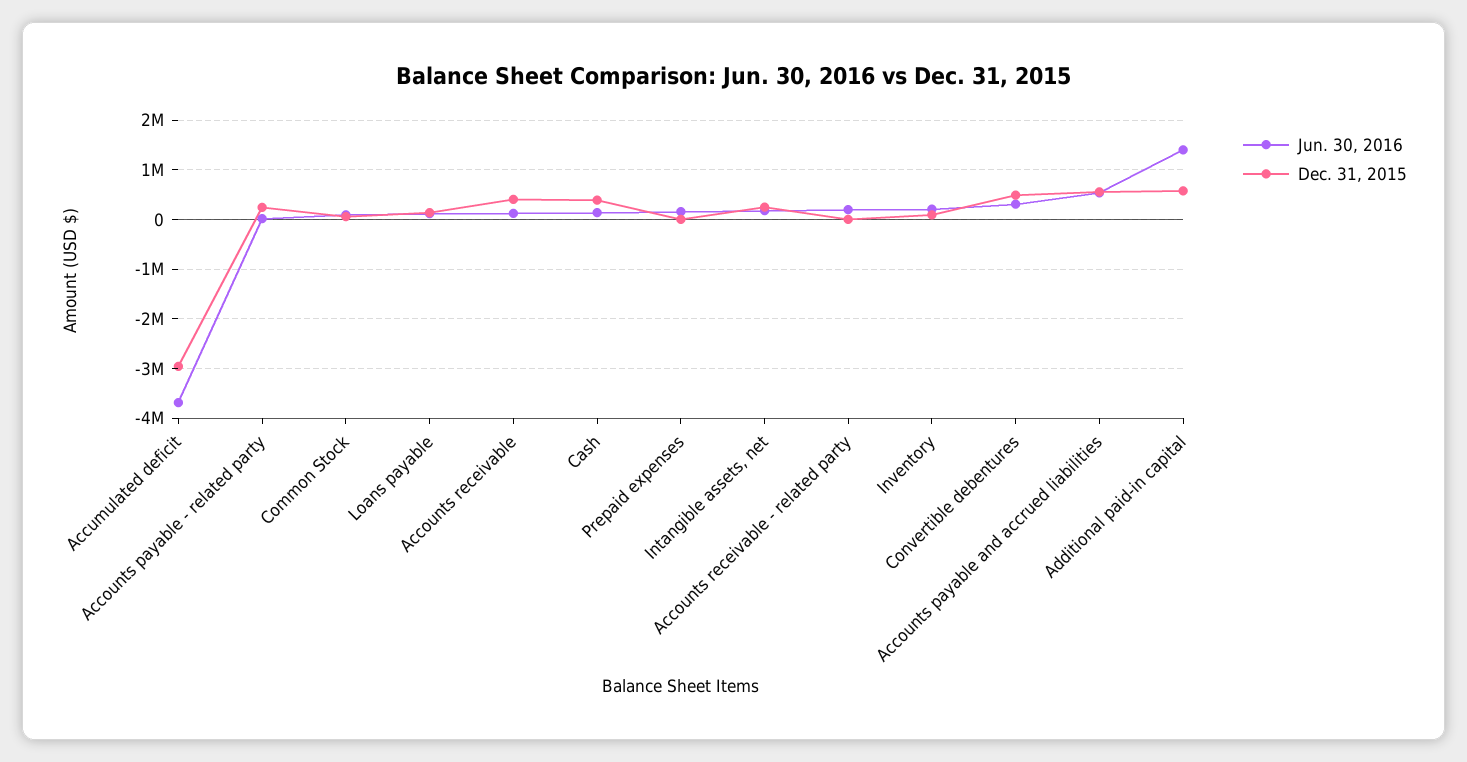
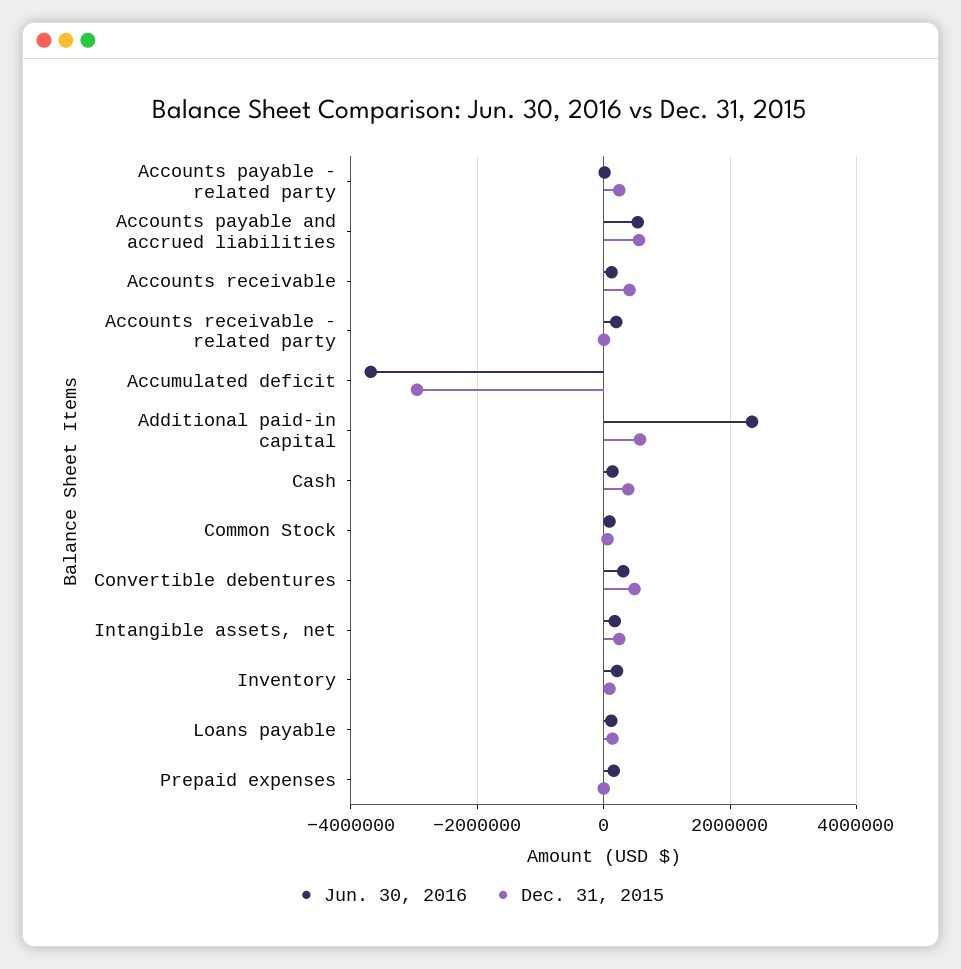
  {
    "Jun. 30, 2016": {
      "Accumulated deficit": -3600000,
      "Accounts payable - related party": 0,
      "Common Stock": 0,
      "Loans payable": 200000,
      "Accounts receivable": 200000,
      "Cash": 200000,
      "Prepaid expenses": 200000,
      "Intangible assets, net": 200000,
      "Accounts receivable - related party": 200000,
      "Inventory": 200000,
      "Convertible debentures": 400000,
      "Accounts payable and accrued liabilities": 600000,
-     "Additional paid-in capital": 1400000
+     "Additional paid-in capital": 2400000
    },
    "Dec. 31, 2015": {
      "Accumulated deficit": -3000000,
      "Accounts payable - related party": 200000,
      "Common Stock": 0,
      "Loans payable": 200000,
      "Accounts receivable": 400000,
      "Cash": 400000,
      "Prepaid expenses": 0,
      "Intangible assets, net": 200000,
      "Accounts receivable - related party": 0,
      "Inventory": 0,
      "Convertible debentures": 400000,
      "Accounts payable and accrued liabilities": 600000,
      "Additional paid-in capital": 600000
    }
  }

